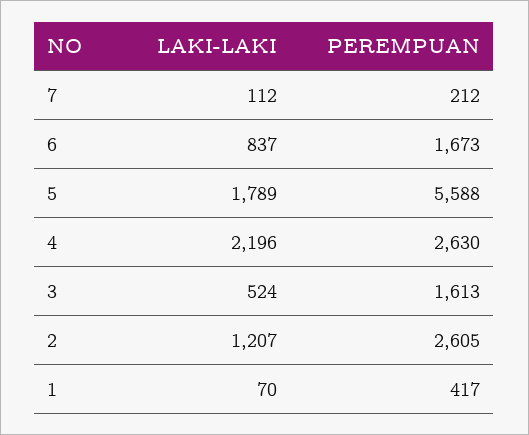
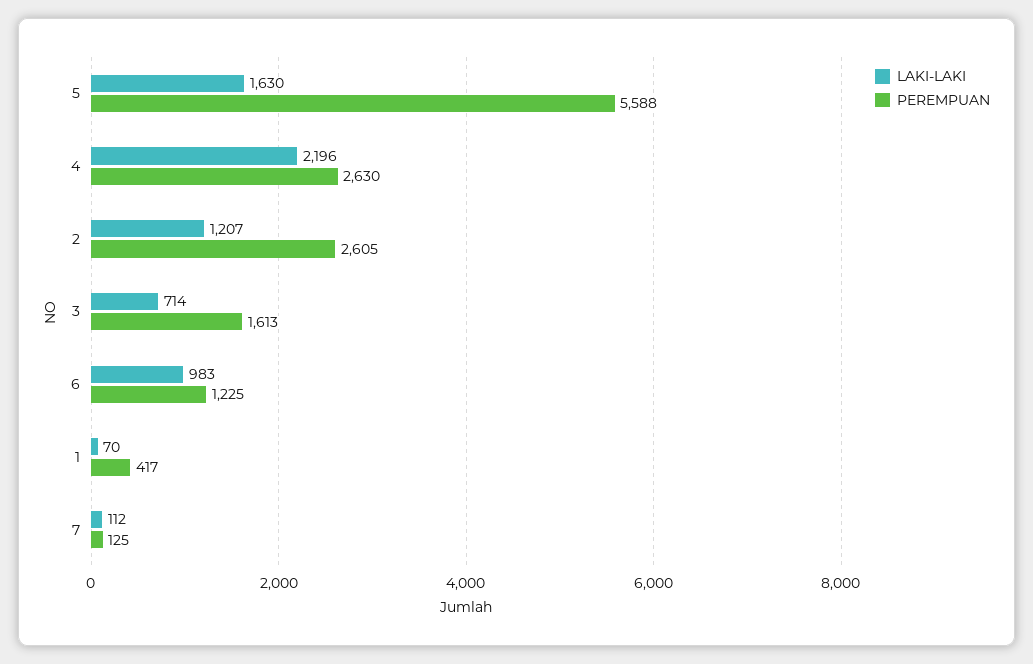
  {
    "LAKI-LAKI": {
      "7": 112,
-     "6": 837,
+     "6": 983,
-     "5": 1789,
+     "5": 1630,
      "4": 2196,
-     "3": 524,
+     "3": 714,
      "2": 1207,
      "1": 70
    },
    "PEREMPUAN": {
-     "7": 212,
+     "7": 125,
-     "6": 1673,
+     "6": 1225,
      "5": 5588,
      "4": 2630,
      "3": 1613,
      "2": 2605,
      "1": 417
    }
  }

